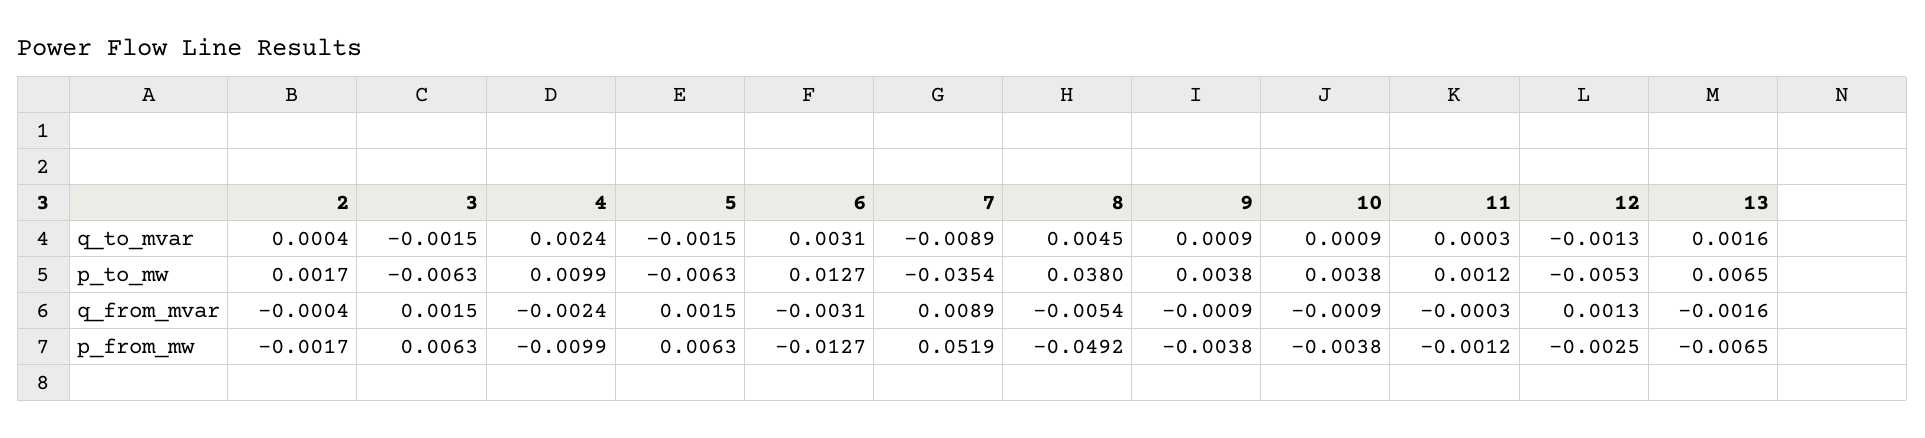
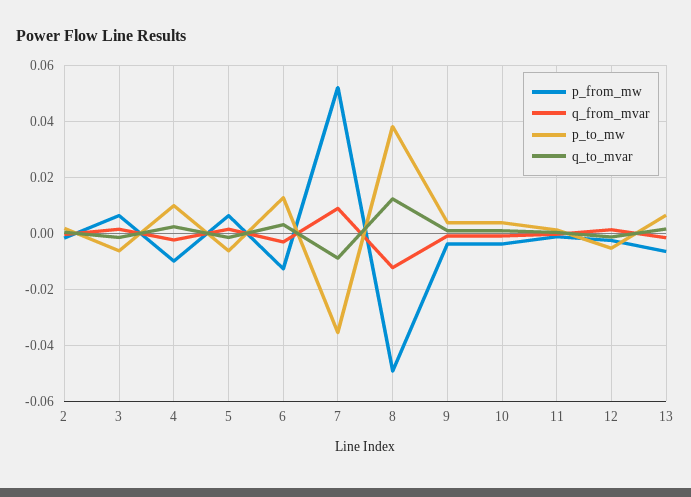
  {
    "q_to_mvar": {
      "2": 0.0004,
      "3": -0.0015,
      "4": 0.0024,
      "5": -0.0015,
      "6": 0.0031,
      "7": -0.0089,
-     "8": 0.0045,
+     "8": 0.0125,
      "9": 0.0009,
      "10": 0.0009,
      "11": 0.0003,
      "12": -0.0013,
      "13": 0.0016
    },
    "p_to_mw": {
      "2": 0.0017,
      "3": -0.0063,
      "4": 0.0099,
      "5": -0.0063,
      "6": 0.0127,
      "7": -0.0354,
      "8": 0.038,
      "9": 0.0038,
      "10": 0.0038,
      "11": 0.0012,
      "12": -0.0053,
      "13": 0.0065
    },
    "q_from_mvar": {
      "2": -0.0004,
      "3": 0.0015,
      "4": -0.0024,
      "5": 0.0015,
      "6": -0.0031,
      "7": 0.0089,
-     "8": -0.0054,
+     "8": -0.0125,
      "9": -0.0009,
      "10": -0.0009,
      "11": -0.0003,
      "12": 0.0013,
      "13": -0.0016
    },
    "p_from_mw": {
      "2": -0.0017,
      "3": 0.0063,
      "4": -0.0099,
      "5": 0.0063,
      "6": -0.0127,
      "7": 0.0519,
      "8": -0.0492,
      "9": -0.0038,
      "10": -0.0038,
      "11": -0.0012,
      "12": -0.0025,
      "13": -0.0065
    }
  }

